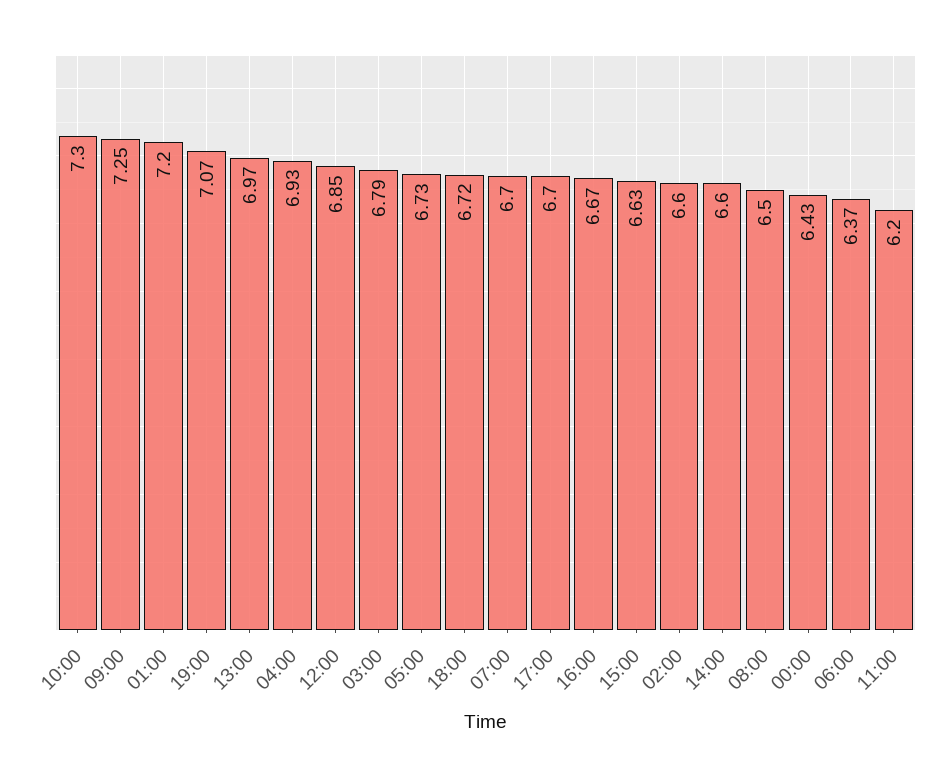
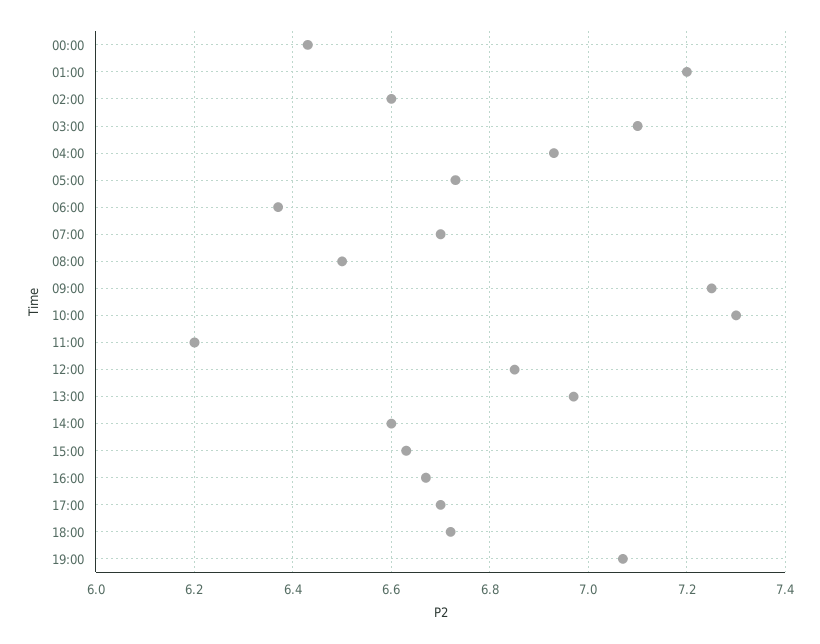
  {
    "10:00": 7.3,
    "09:00": 7.25,
    "01:00": 7.2,
    "19:00": 7.07,
    "13:00": 6.97,
    "04:00": 6.93,
    "12:00": 6.85,
-   "03:00": 6.79,
+   "03:00": 7.1,
    "05:00": 6.73,
    "18:00": 6.72,
    "07:00": 6.7,
    "17:00": 6.7,
    "16:00": 6.67,
    "15:00": 6.63,
    "02:00": 6.6,
    "14:00": 6.6,
    "08:00": 6.5,
    "00:00": 6.43,
    "06:00": 6.37,
    "11:00": 6.2
  }

